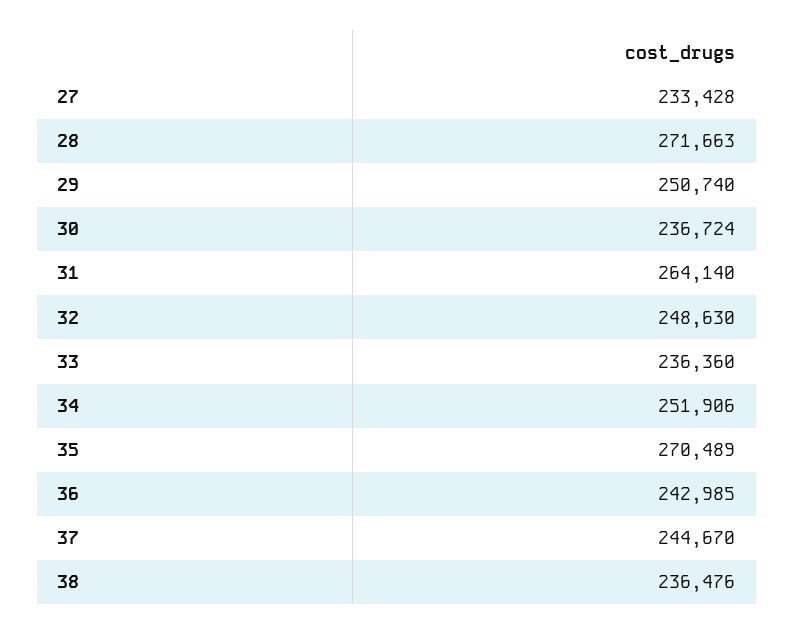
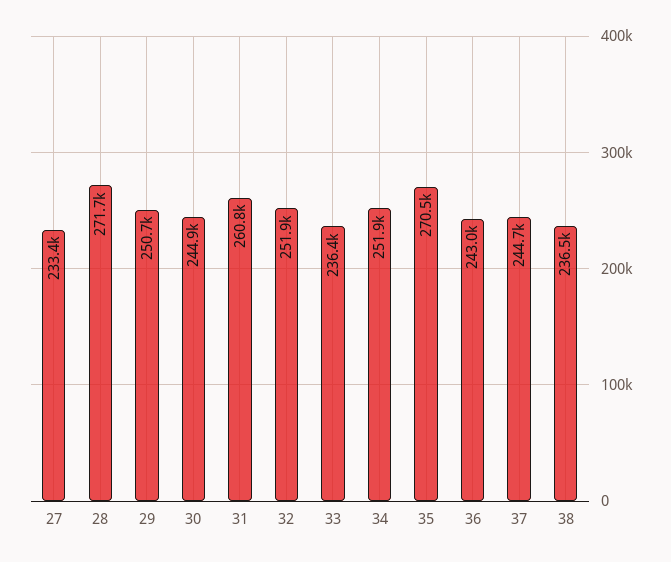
  {
    "27": 233428,
    "28": 271663,
    "29": 250740,
-   "30": 236724,
+   "30": 244900,
-   "31": 264140,
+   "31": 260800,
-   "32": 248630,
+   "32": 251900,
    "33": 236360,
    "34": 251906,
    "35": 270489,
    "36": 242985,
    "37": 244670,
    "38": 236476
  }

